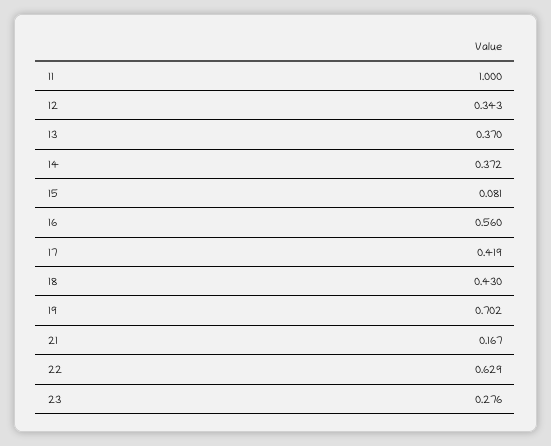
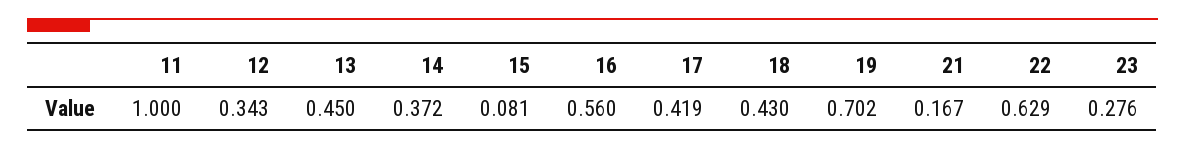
  {
    "11": 1,
    "12": 0.343,
-   "13": 0.37,
+   "13": 0.45,
    "14": 0.372,
    "15": 0.081,
    "16": 0.56,
    "17": 0.419,
    "18": 0.43,
    "19": 0.702,
    "21": 0.167,
    "22": 0.629,
    "23": 0.276
  }

